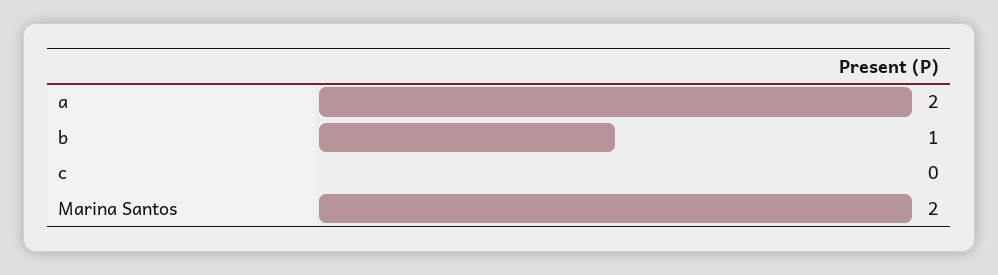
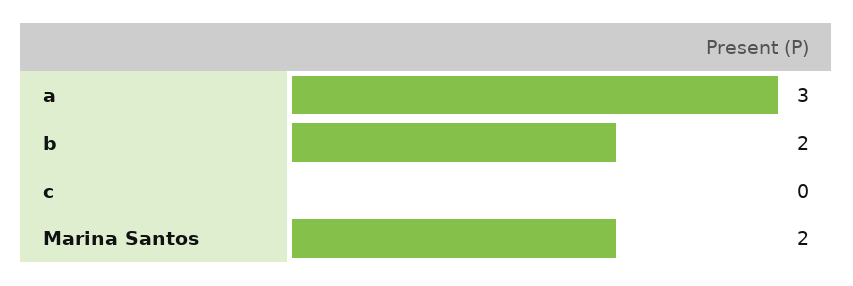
  {
-   "a": 2,
+   "a": 3,
-   "b": 1,
+   "b": 2,
    "c": 0,
    "Marina Santos": 2
  }

